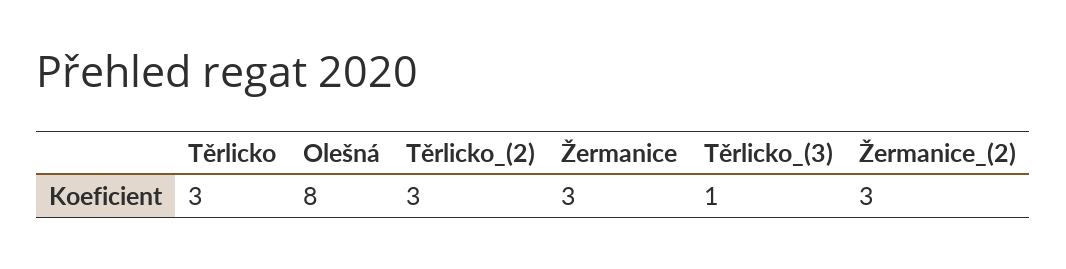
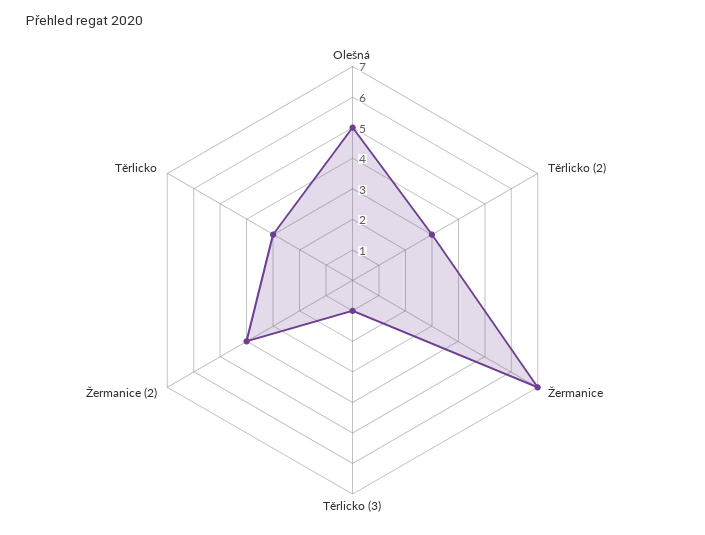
  {
    "Těrlicko": 3,
-   "Olešná": 8,
+   "Olešná": 5,
    "Těrlicko_(2)": 3,
-   "Žermanice": 3,
+   "Žermanice": 7,
    "Těrlicko_(3)": 1,
-   "Žermanice_(2)": 3
+   "Žermanice_(2)": 4
  }

